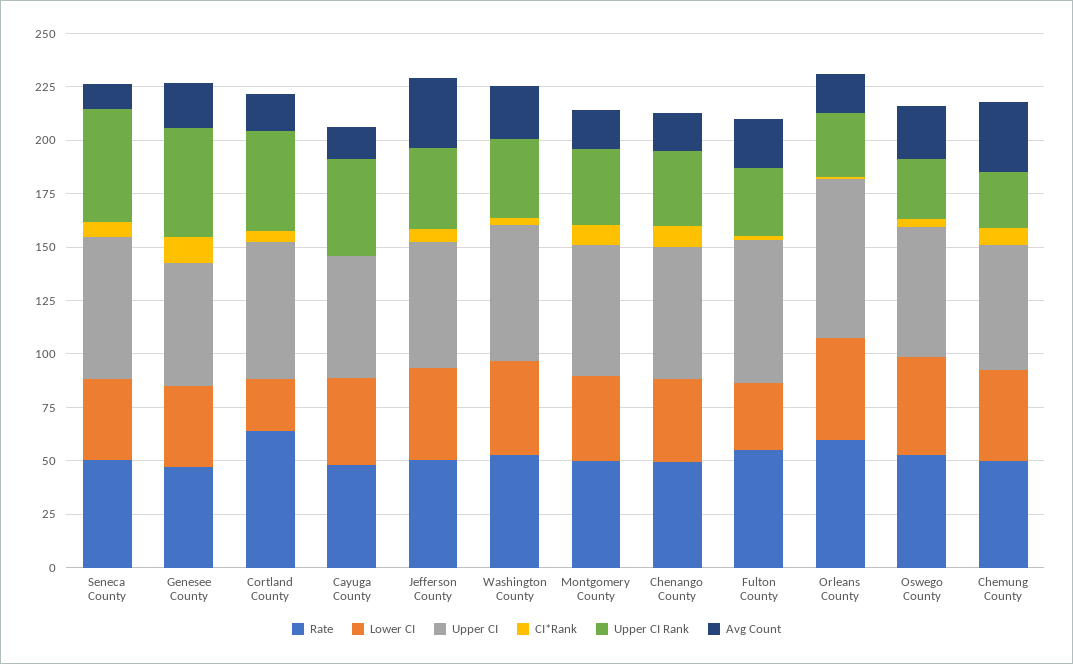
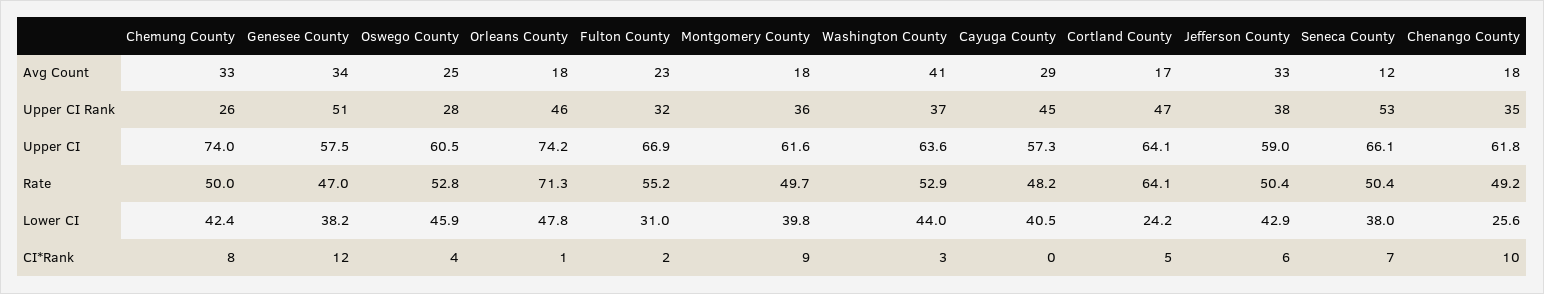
  {
    "Rate": {
      "Seneca County": 50.4,
      "Genesee County": 47,
      "Cortland County": 64.1,
      "Cayuga County": 48.2,
      "Jefferson County": 50.4,
      "Washington County": 52.9,
      "Montgomery County": 49.7,
      "Chenango County": 49.2,
      "Fulton County": 55.2,
-     "Orleans County": 60,
+     "Orleans County": 71.3,
      "Oswego County": 52.8,
      "Chemung County": 50
    },
    "Lower CI": {
      "Seneca County": 38,
      "Genesee County": 38.2,
      "Cortland County": 24.2,
      "Cayuga County": 40.5,
      "Jefferson County": 42.9,
      "Washington County": 44,
      "Montgomery County": 39.8,
-     "Chenango County": 40,
+     "Chenango County": 25.6,
      "Fulton County": 31,
      "Orleans County": 47.8,
      "Oswego County": 45.9,
      "Chemung County": 42.4
    },
    "Upper CI": {
      "Seneca County": 66.1,
      "Genesee County": 57.5,
      "Cortland County": 64.1,
      "Cayuga County": 57.3,
      "Jefferson County": 59,
      "Washington County": 63.6,
      "Montgomery County": 61.6,
      "Chenango County": 61.8,
      "Fulton County": 66.9,
      "Orleans County": 74.2,
      "Oswego County": 60.5,
-     "Chemung County": 60
+     "Chemung County": 74
    },
    "CI*Rank": {
      "Seneca County": 7,
      "Genesee County": 12,
      "Cortland County": 5,
      "Cayuga County": 0,
      "Jefferson County": 6,
      "Washington County": 3,
      "Montgomery County": 9,
      "Chenango County": 10,
      "Fulton County": 2,
      "Orleans County": 1,
      "Oswego County": 4,
      "Chemung County": 8
    },
    "Upper CI Rank": {
      "Seneca County": 53,
      "Genesee County": 51,
      "Cortland County": 47,
      "Cayuga County": 45,
      "Jefferson County": 38,
      "Washington County": 37,
      "Montgomery County": 36,
      "Chenango County": 35,
      "Fulton County": 32,
-     "Orleans County": 30,
+     "Orleans County": 46,
      "Oswego County": 28,
      "Chemung County": 26
    },
    "Avg Count": {
      "Seneca County": 12,
-     "Genesee County": 20,
+     "Genesee County": 34,
      "Cortland County": 17,
-     "Cayuga County": 15,
+     "Cayuga County": 29,
      "Jefferson County": 33,
-     "Washington County": 25,
+     "Washington County": 41,
      "Montgomery County": 18,
      "Chenango County": 18,
      "Fulton County": 23,
      "Orleans County": 18,
      "Oswego County": 25,
      "Chemung County": 33
    }
  }

